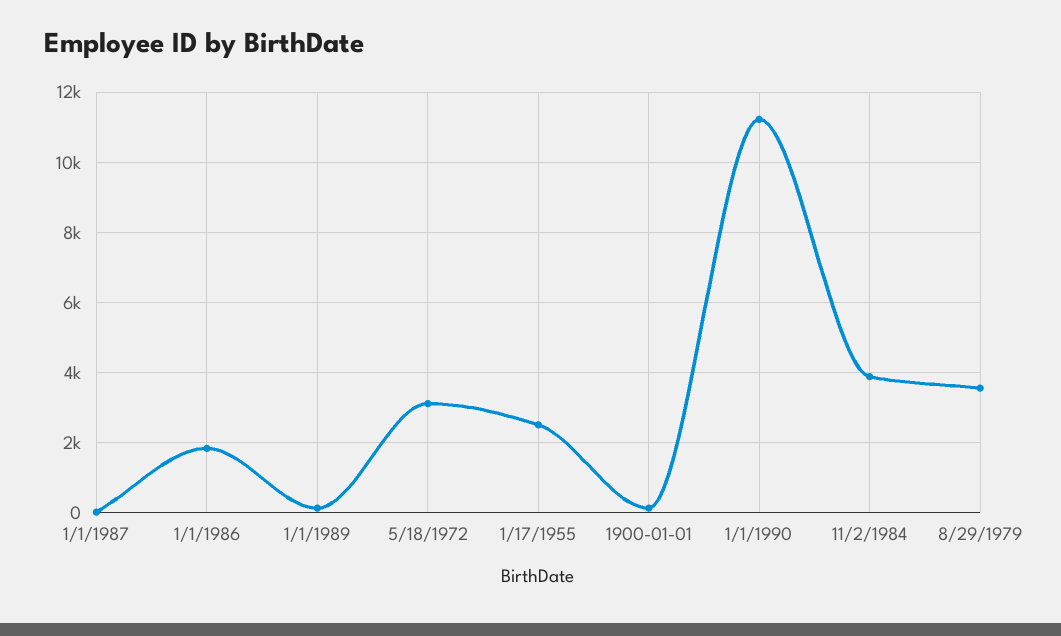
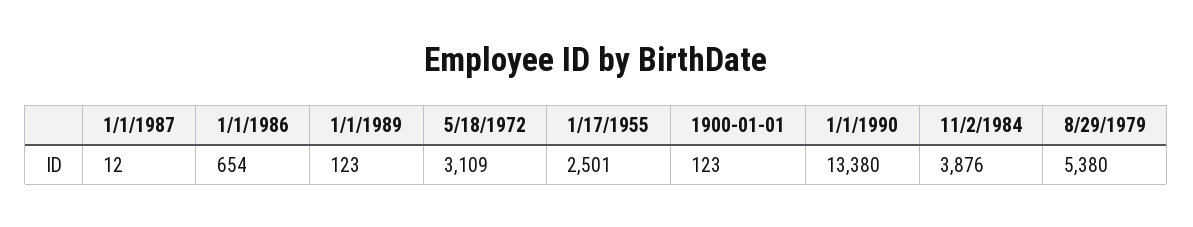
  {
    "1/1/1987": 12,
-   "1/1/1986": 1800,
+   "1/1/1986": 654,
    "1/1/1989": 123,
    "5/18/1972": 3109,
    "1/17/1955": 2501,
    "1900-01-01": 123,
-   "1/1/1990": 11200,
+   "1/1/1990": 13380,
    "11/2/1984": 3876,
-   "8/29/1979": 3600
+   "8/29/1979": 5380
  }

